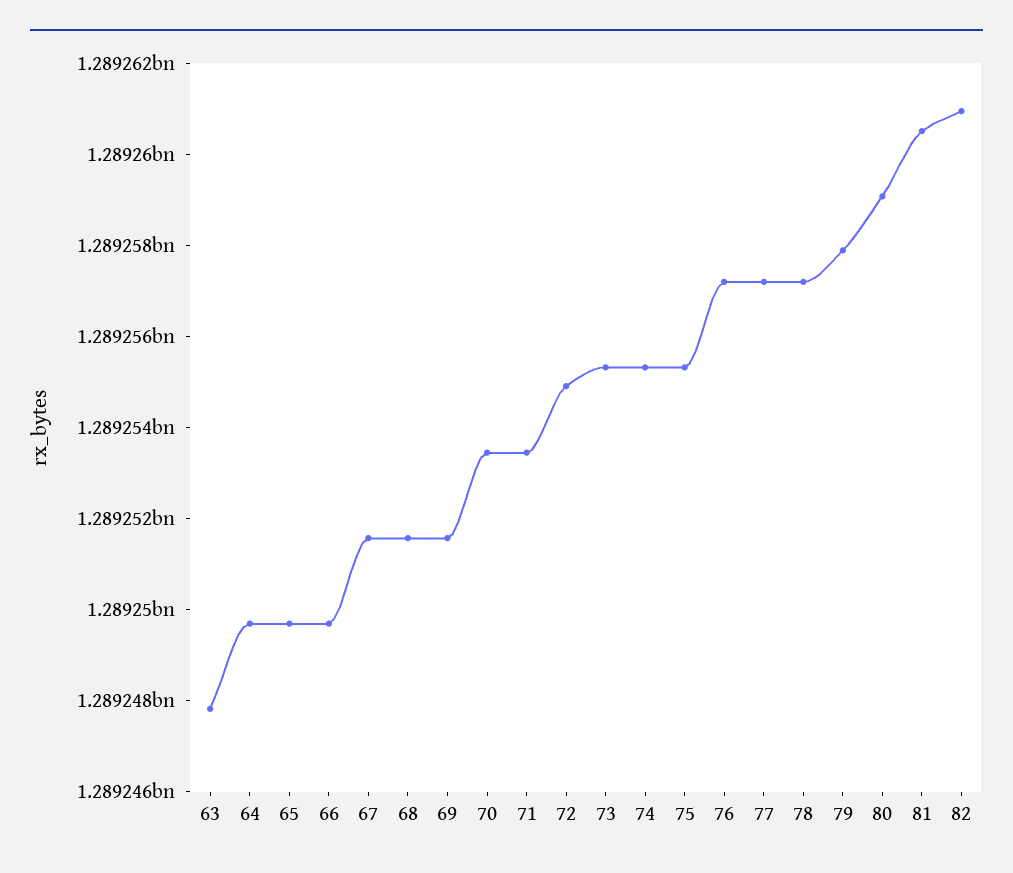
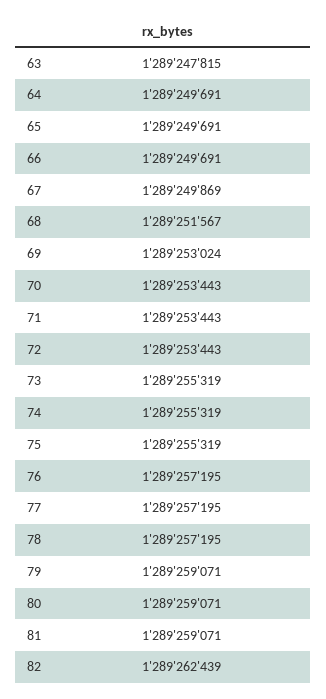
  {
    "63": 1289247815,
    "64": 1289249691,
    "65": 1289249691,
    "66": 1289249691,
-   "67": 1289251500,
+   "67": 1289249869,
    "68": 1289251567,
-   "69": 1289251500,
+   "69": 1289253024,
    "70": 1289253443,
    "71": 1289253443,
-   "72": 1289255000,
+   "72": 1289253443,
    "73": 1289255319,
    "74": 1289255319,
    "75": 1289255319,
    "76": 1289257195,
    "77": 1289257195,
    "78": 1289257195,
-   "79": 1289258000,
+   "79": 1289259071,
    "80": 1289259071,
-   "81": 1289260500,
+   "81": 1289259071,
-   "82": 1289261000
+   "82": 1289262439
  }

